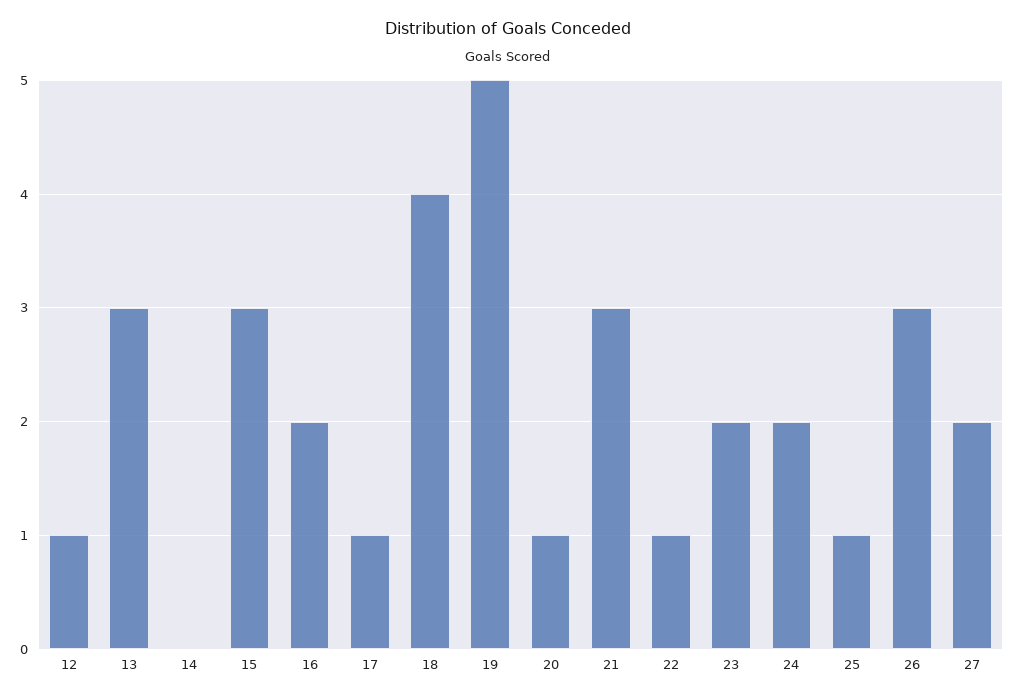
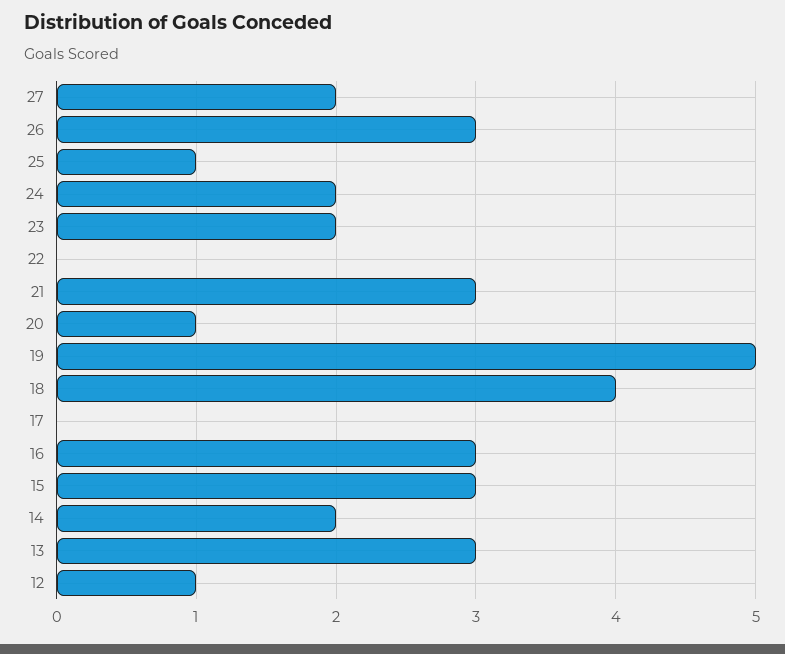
  {
    "12": 1,
    "13": 3,
-   "14": 0,
+   "14": 2,
    "15": 3,
-   "16": 2,
+   "16": 3,
-   "17": 1,
+   "17": 0,
    "18": 4,
    "19": 5,
    "20": 1,
    "21": 3,
-   "22": 1,
+   "22": 0,
    "23": 2,
    "24": 2,
    "25": 1,
    "26": 3,
    "27": 2
  }

